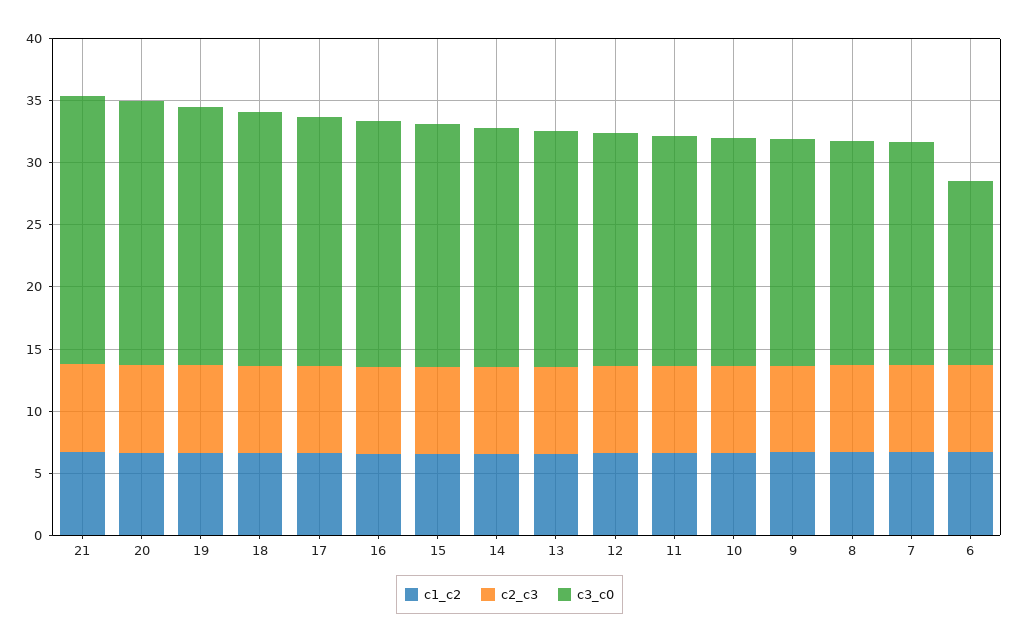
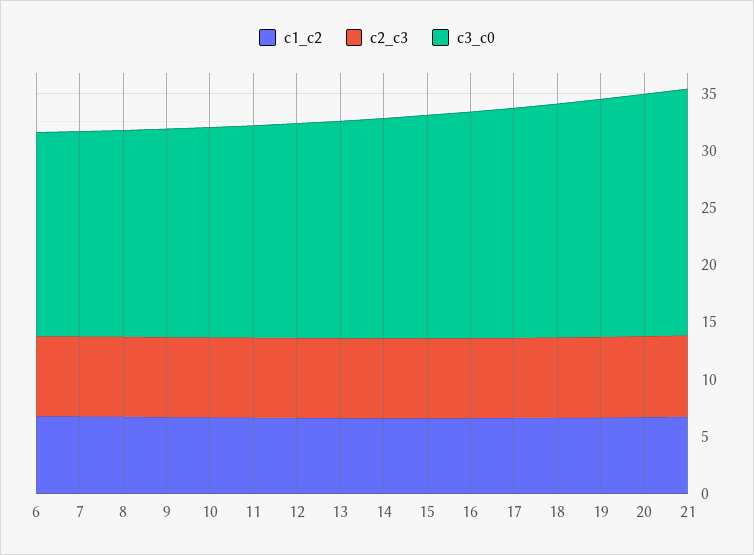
  {
    "c1_c2": {
      "21": 7,
      "20": 7,
      "19": 7,
      "18": 7,
      "17": 7,
      "16": 7,
      "15": 7,
      "14": 7,
      "13": 7,
      "12": 7,
      "11": 7,
      "10": 7,
      "9": 7,
      "8": 7,
      "7": 7,
      "6": 7
    },
    "c2_c3": {
      "21": 7,
      "20": 7,
      "19": 7,
      "18": 7,
      "17": 7,
      "16": 7,
      "15": 7,
      "14": 7,
      "13": 7,
      "12": 7,
      "11": 7,
      "10": 7,
      "9": 7,
      "8": 7,
      "7": 7,
      "6": 7
    },
    "c3_c0": {
      "21": 22,
      "20": 21,
      "19": 21,
      "18": 20,
      "17": 20,
      "16": 20,
      "15": 20,
      "14": 19,
      "13": 19,
      "12": 19,
      "11": 19,
      "10": 18,
      "9": 18,
      "8": 18,
      "7": 18,
-     "6": 15
+     "6": 18
    }
  }

